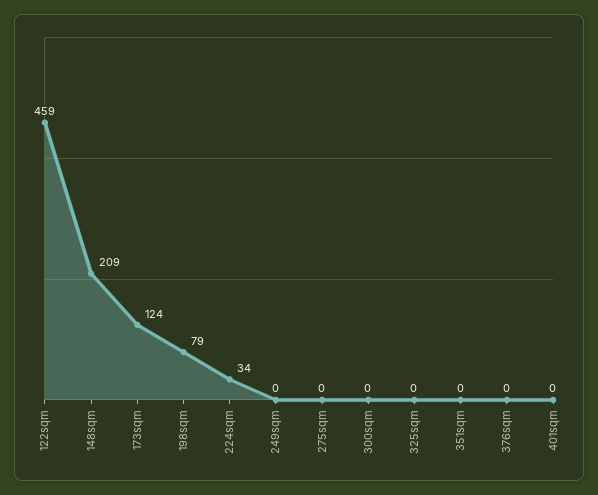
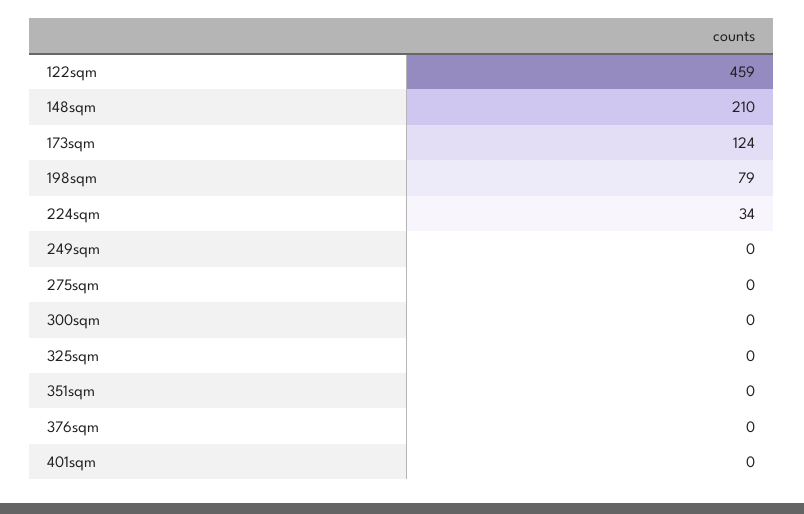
  {
    "122sqm": 459,
-   "148sqm": 209,
+   "148sqm": 210,
    "173sqm": 124,
    "198sqm": 79,
    "224sqm": 34,
    "249sqm": 0,
    "275sqm": 0,
    "300sqm": 0,
    "325sqm": 0,
    "351sqm": 0,
    "376sqm": 0,
    "401sqm": 0
  }

